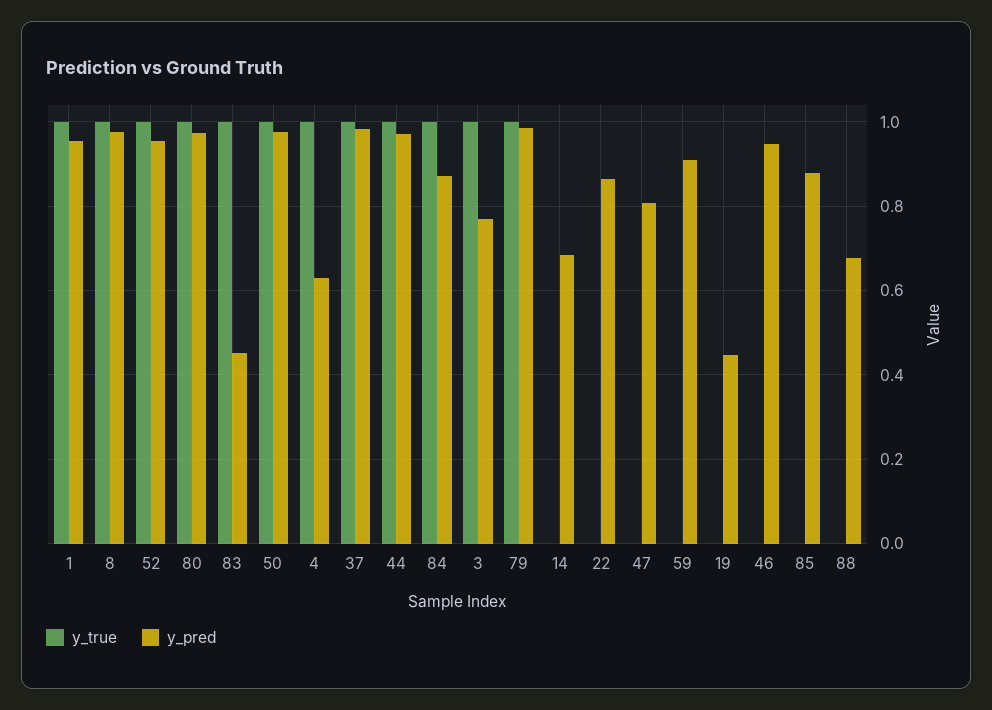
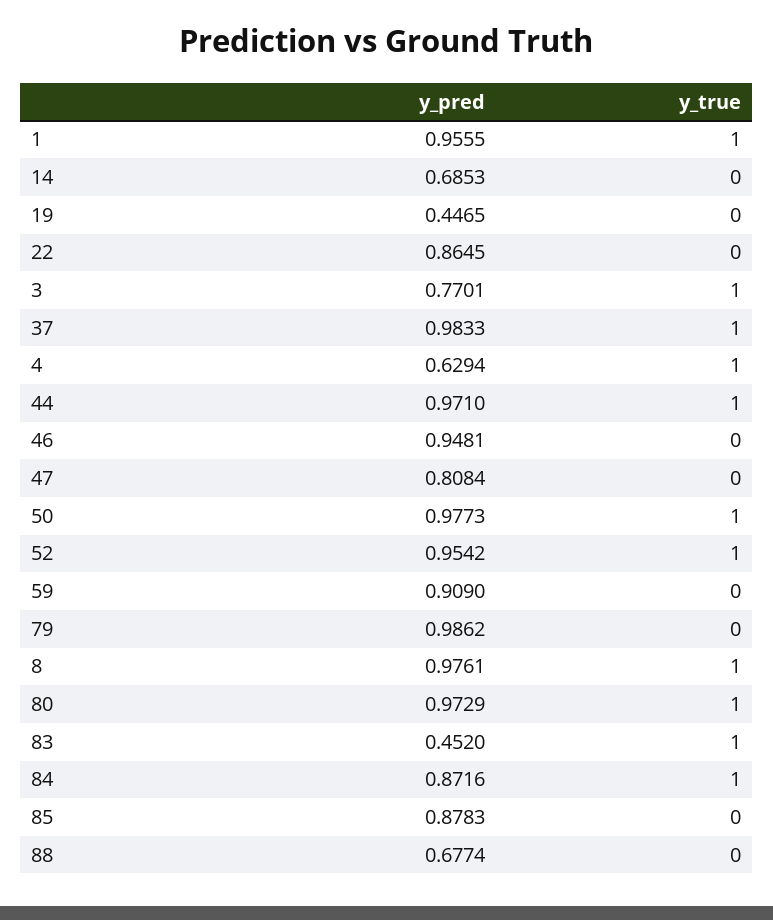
  {
    "y_true": {
      "1": 1,
      "8": 1,
      "52": 1,
      "80": 1,
      "83": 1,
      "50": 1,
      "4": 1,
      "37": 1,
      "44": 1,
      "84": 1,
      "3": 1,
-     "79": 1,
+     "79": 0,
      "14": 0,
      "22": 0,
      "47": 0,
      "59": 0,
      "19": 0,
      "46": 0,
      "85": 0,
      "88": 0
    },
    "y_pred": {
      "1": 0.9555,
      "8": 0.9761,
      "52": 0.9542,
      "80": 0.9729,
      "83": 0.452,
      "50": 0.9773,
      "4": 0.6294,
      "37": 0.9833,
      "44": 0.971,
      "84": 0.8716,
      "3": 0.7701,
      "79": 0.9862,
      "14": 0.6853,
      "22": 0.8645,
      "47": 0.8084,
      "59": 0.909,
      "19": 0.4465,
      "46": 0.9481,
      "85": 0.8783,
      "88": 0.6774
    }
  }

